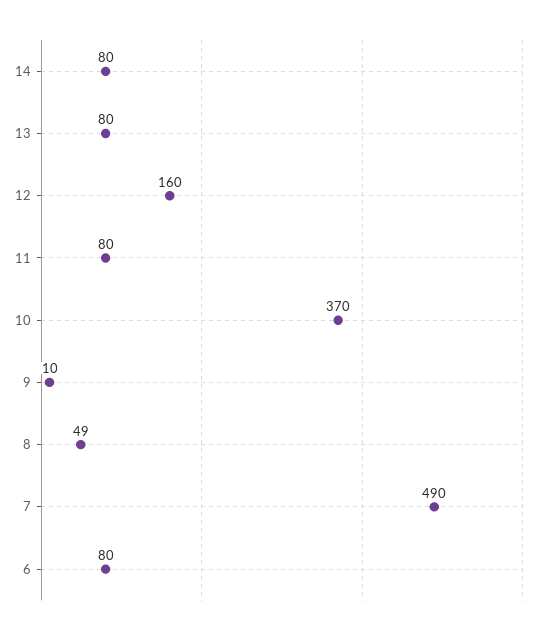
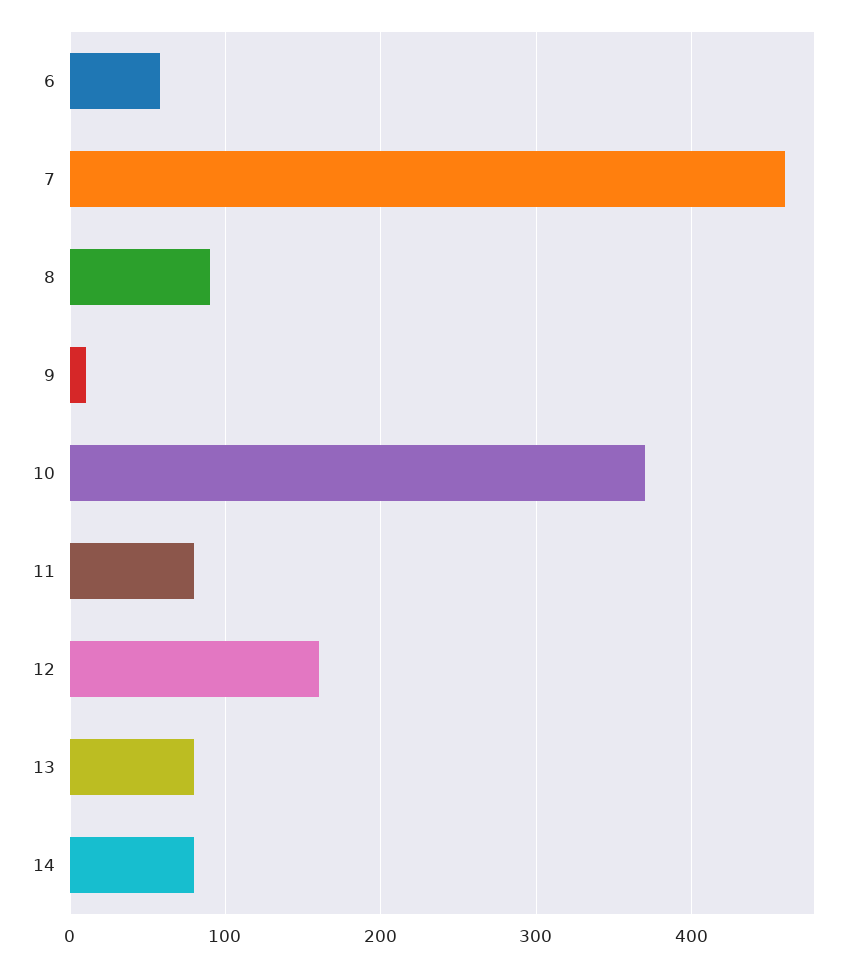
  {
    "14": 80,
    "13": 80,
    "12": 160,
    "11": 80,
    "10": 370,
    "9": 10,
-   "8": 49,
+   "8": 90,
-   "7": 490,
+   "7": 460,
-   "6": 80
+   "6": 60
  }

